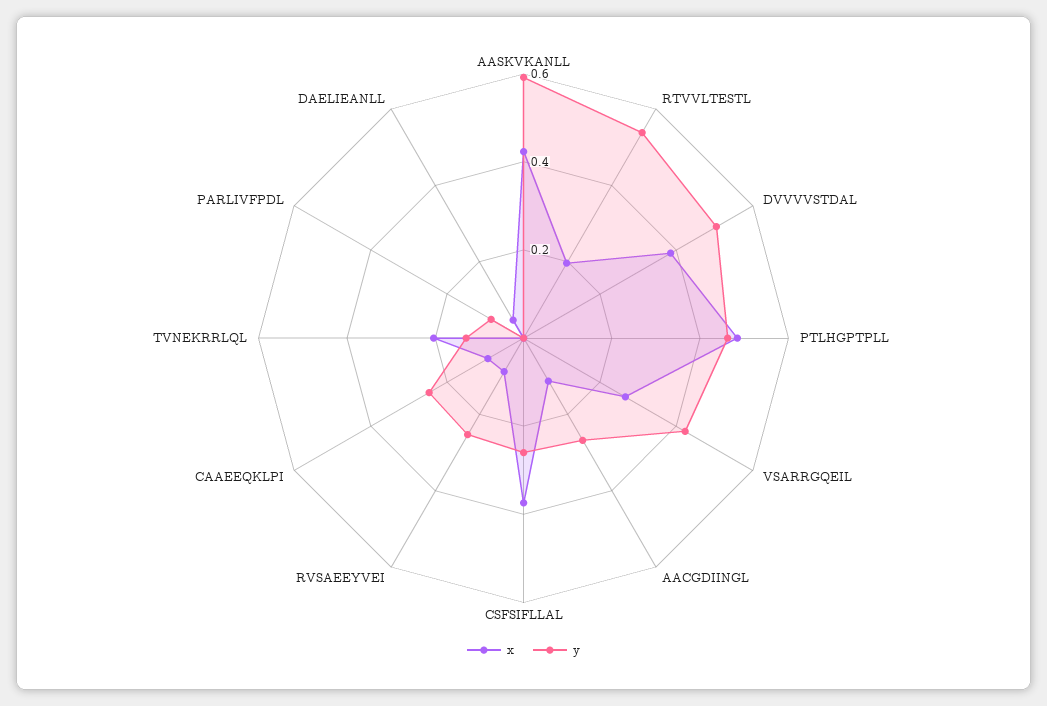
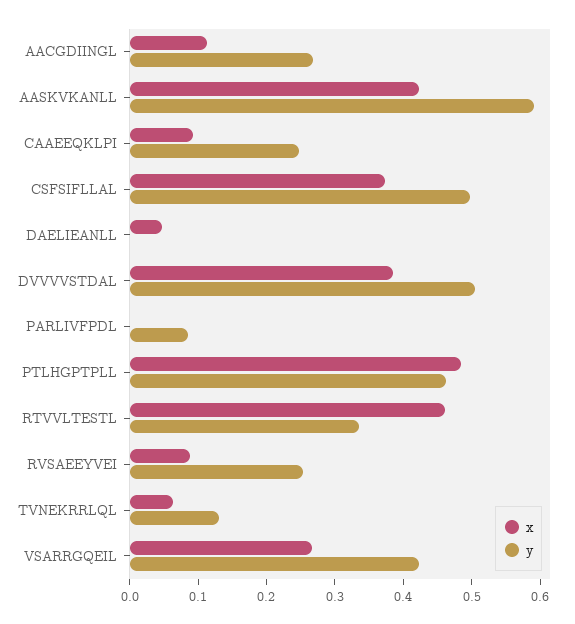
  {
    "x": {
      "AASKVKANLL": 0.42,
-     "RTVVLTESTL": 0.2,
+     "RTVVLTESTL": 0.46,
      "DVVVVSTDAL": 0.38,
      "PTLHGPTPLL": 0.48,
      "VSARRGQEIL": 0.26,
      "AACGDIINGL": 0.12,
      "CSFSIFLLAL": 0.38,
      "RVSAEEYVEI": 0.08,
      "CAAEEQKLPI": 0.1,
-     "TVNEKRRLQL": 0.2,
+     "TVNEKRRLQL": 0.06,
      "PARLIVFPDL": 0,
      "DAELIEANLL": 0.04
    },
    "y": {
      "AASKVKANLL": 0.6,
-     "RTVVLTESTL": 0.55,
+     "RTVVLTESTL": 0.34,
      "DVVVVSTDAL": 0.5,
      "PTLHGPTPLL": 0.46,
      "VSARRGQEIL": 0.42,
      "AACGDIINGL": 0.26,
-     "CSFSIFLLAL": 0.25,
+     "CSFSIFLLAL": 0.5,
      "RVSAEEYVEI": 0.26,
      "CAAEEQKLPI": 0.24,
      "TVNEKRRLQL": 0.14,
      "PARLIVFPDL": 0.08,
      "DAELIEANLL": 0
    }
  }

